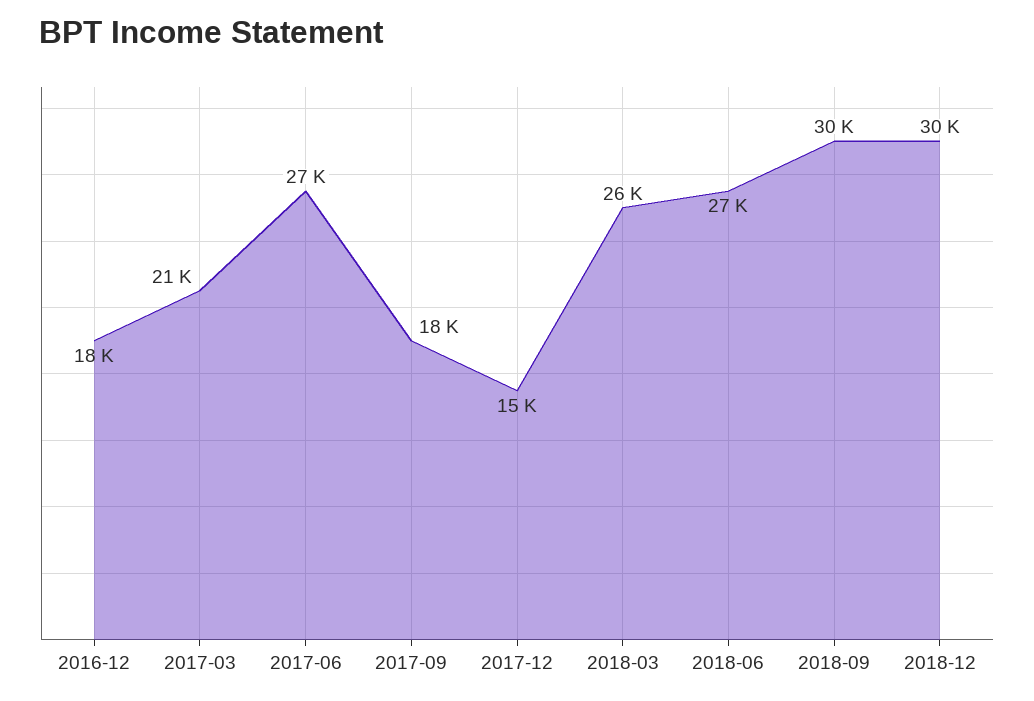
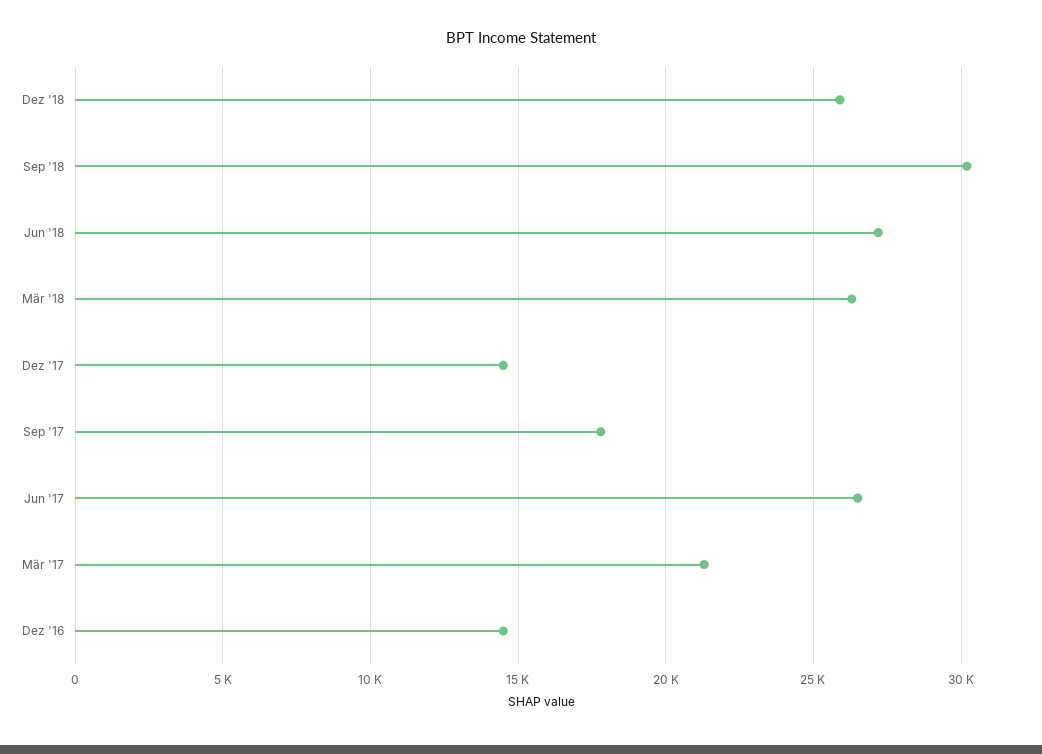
  {
-   "2016-12": 18000,
+   "2016-12": 14500,
    "2017-03": 21000,
    "2017-06": 27000,
    "2017-09": 18000,
    "2017-12": 15000,
    "2018-03": 26000,
    "2018-06": 27000,
    "2018-09": 30000,
-   "2018-12": 30000
+   "2018-12": 26000
  }

